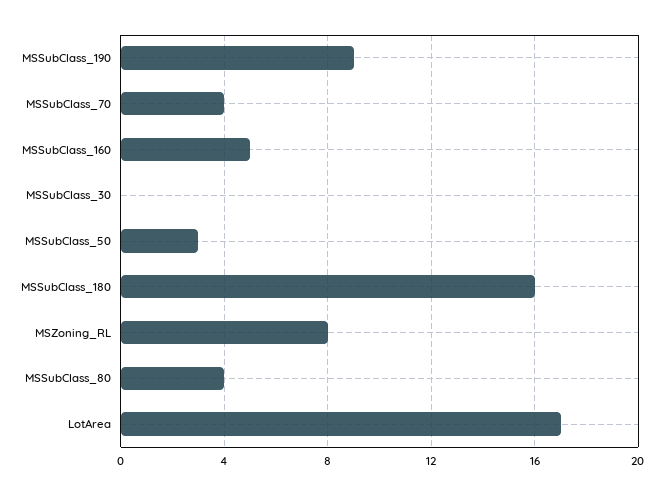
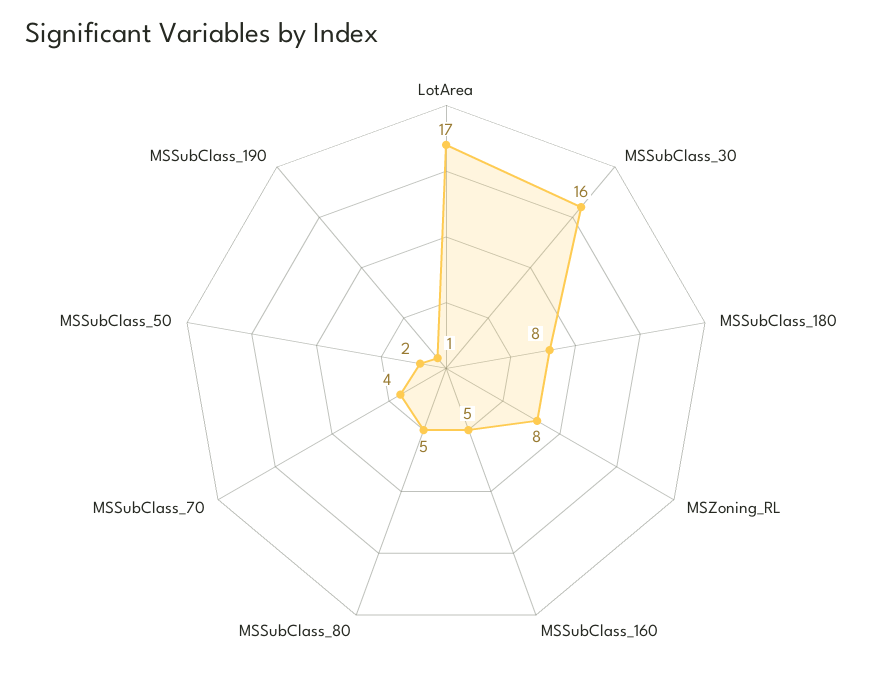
  {
-   "MSSubClass_190": 9,
+   "MSSubClass_190": 1,
    "MSSubClass_70": 4,
    "MSSubClass_160": 5,
-   "MSSubClass_30": 0,
+   "MSSubClass_30": 16,
-   "MSSubClass_50": 3,
+   "MSSubClass_50": 2,
-   "MSSubClass_180": 16,
+   "MSSubClass_180": 8,
    "MSZoning_RL": 8,
-   "MSSubClass_80": 4,
+   "MSSubClass_80": 5,
    "LotArea": 17
  }

